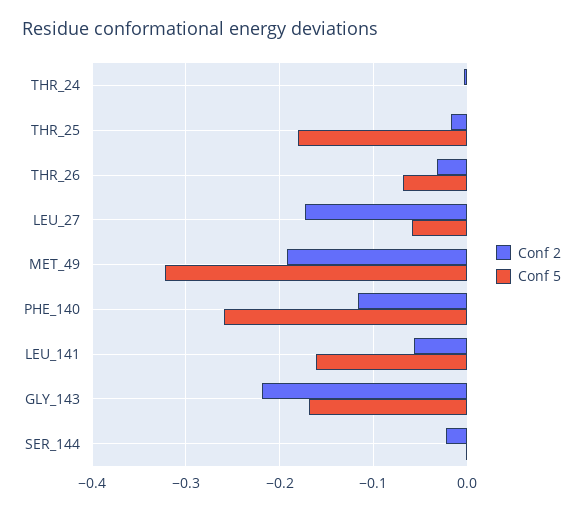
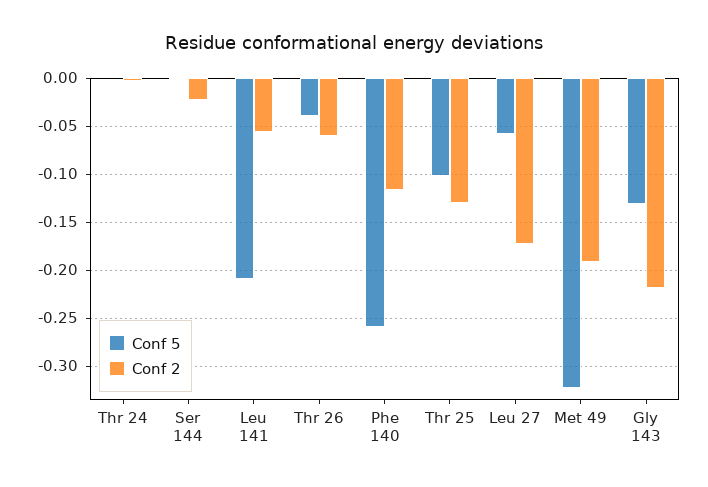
  {
    "Conf 2": {
      "THR_24": 0,
-     "THR_25": -0.02,
+     "THR_25": -0.13,
-     "THR_26": -0.03,
+     "THR_26": -0.06,
      "LEU_27": -0.17,
      "MET_49": -0.19,
      "PHE_140": -0.12,
      "LEU_141": -0.06,
      "GLY_143": -0.22,
      "SER_144": -0.02
    },
    "Conf 5": {
      "THR_24": 0,
-     "THR_25": -0.18,
+     "THR_25": -0.1,
-     "THR_26": -0.07,
+     "THR_26": -0.04,
      "LEU_27": -0.06,
      "MET_49": -0.32,
      "PHE_140": -0.26,
-     "LEU_141": -0.16,
+     "LEU_141": -0.21,
-     "GLY_143": -0.17,
+     "GLY_143": -0.13,
      "SER_144": 0
    }
  }

